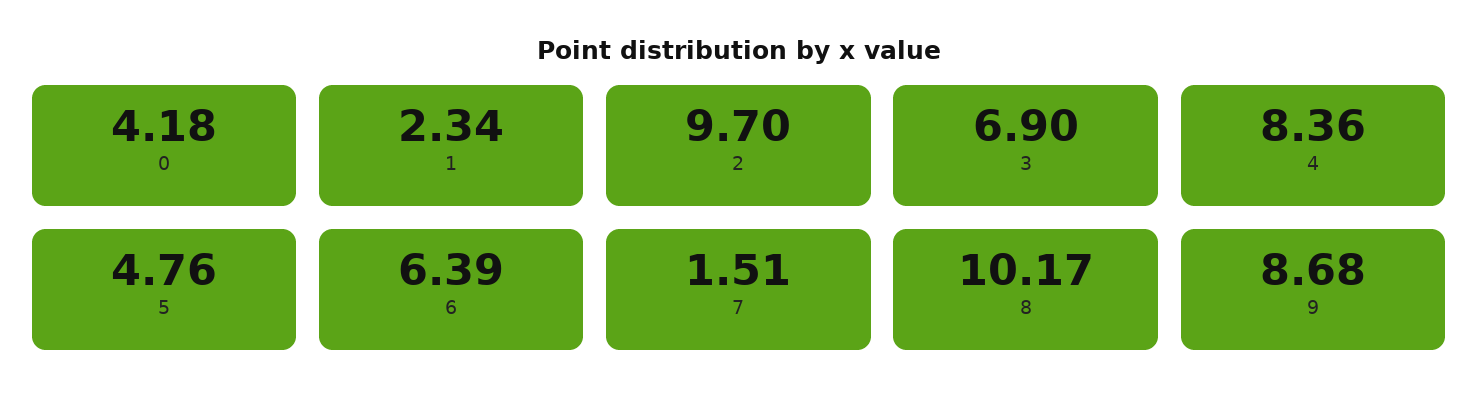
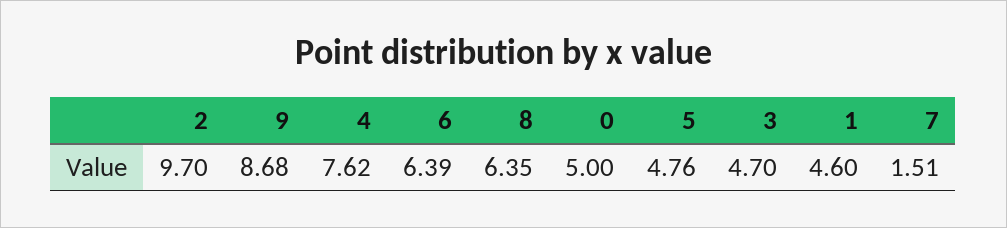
  {
-   "0": 4.18,
+   "0": 5,
-   "1": 2.34,
+   "1": 4.6,
    "2": 9.7,
-   "3": 6.9,
+   "3": 4.7,
-   "4": 8.36,
+   "4": 7.62,
    "5": 4.76,
    "6": 6.39,
    "7": 1.51,
-   "8": 10.17,
+   "8": 6.35,
    "9": 8.68
  }

